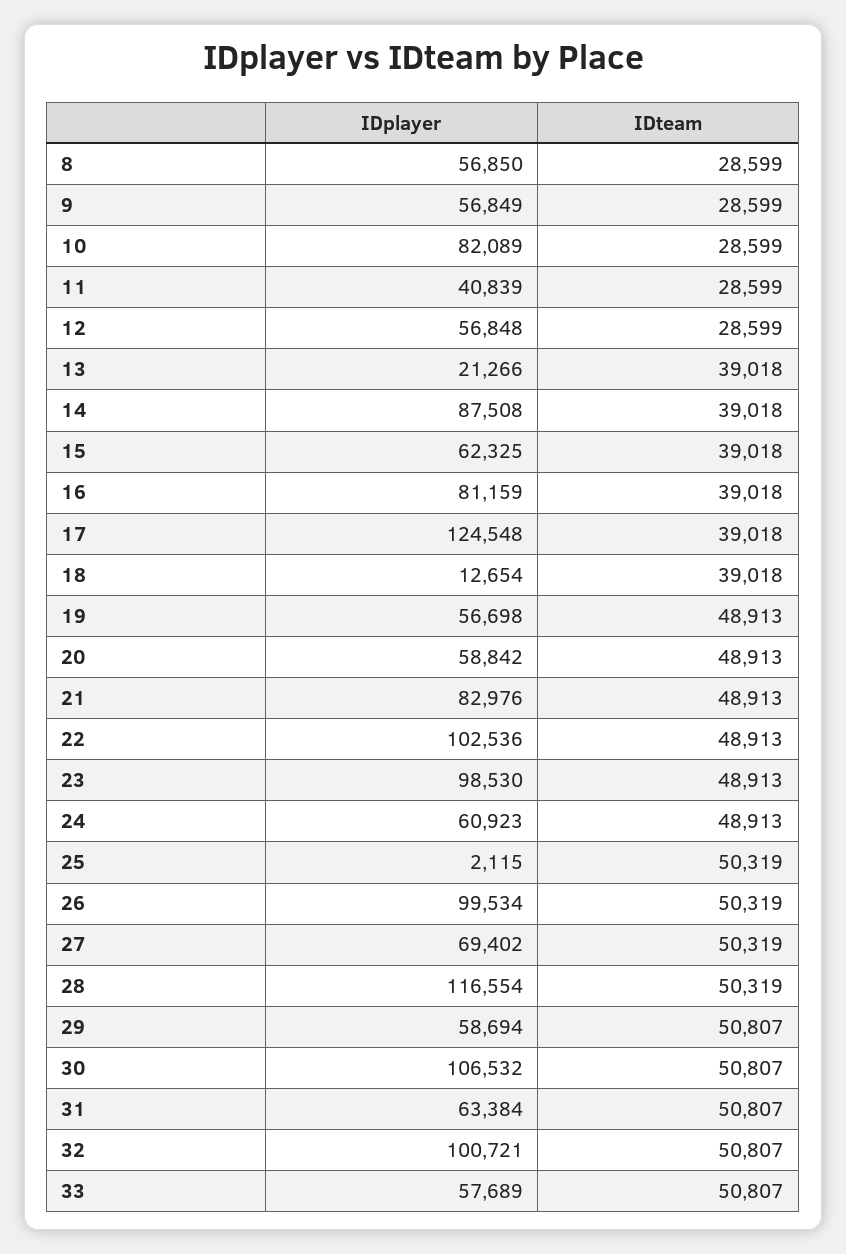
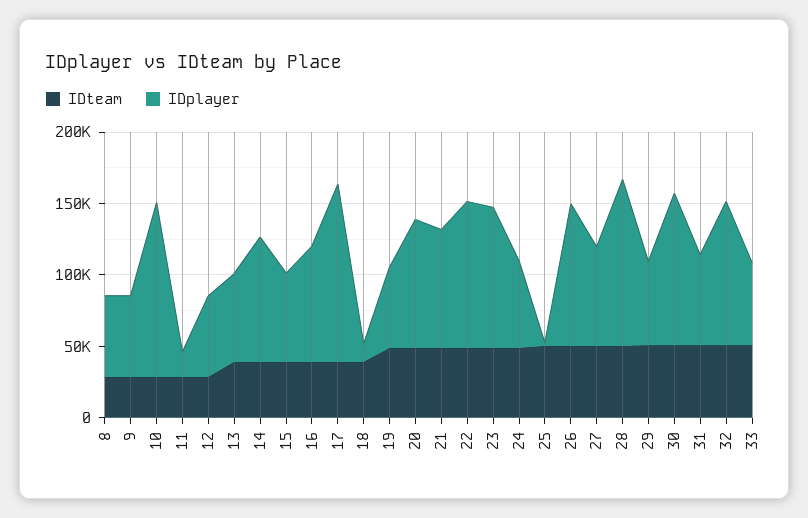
  {
    "IDplayer": {
      "8": 56850,
      "9": 56849,
-     "10": 82089,
+     "10": 120000,
-     "11": 40839,
+     "11": 20000,
      "12": 56848,
-     "13": 21266,
+     "13": 60000,
      "14": 87508,
      "15": 62325,
      "16": 81159,
      "17": 124548,
      "18": 12654,
      "19": 56698,
-     "20": 58842,
+     "20": 90000,
      "21": 82976,
      "22": 102536,
      "23": 98530,
      "24": 60923,
      "25": 2115,
      "26": 99534,
      "27": 69402,
      "28": 116554,
      "29": 58694,
      "30": 106532,
      "31": 63384,
      "32": 100721,
      "33": 57689
    },
    "IDteam": {
      "8": 28599,
      "9": 28599,
      "10": 28599,
      "11": 28599,
      "12": 28599,
      "13": 39018,
      "14": 39018,
      "15": 39018,
      "16": 39018,
      "17": 39018,
      "18": 39018,
      "19": 48913,
      "20": 48913,
      "21": 48913,
      "22": 48913,
      "23": 48913,
      "24": 48913,
      "25": 50319,
      "26": 50319,
      "27": 50319,
      "28": 50319,
      "29": 50807,
      "30": 50807,
      "31": 50807,
      "32": 50807,
      "33": 50807
    }
  }

